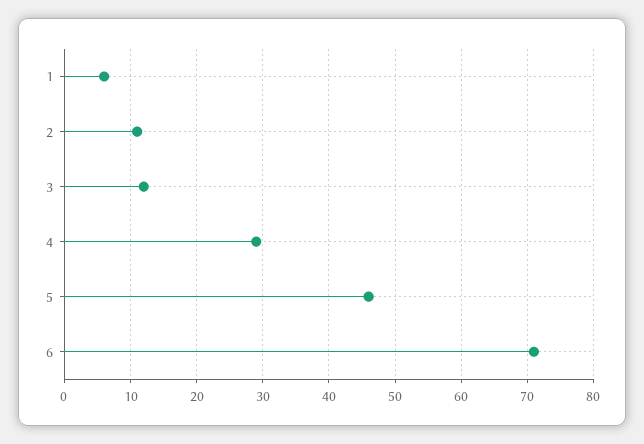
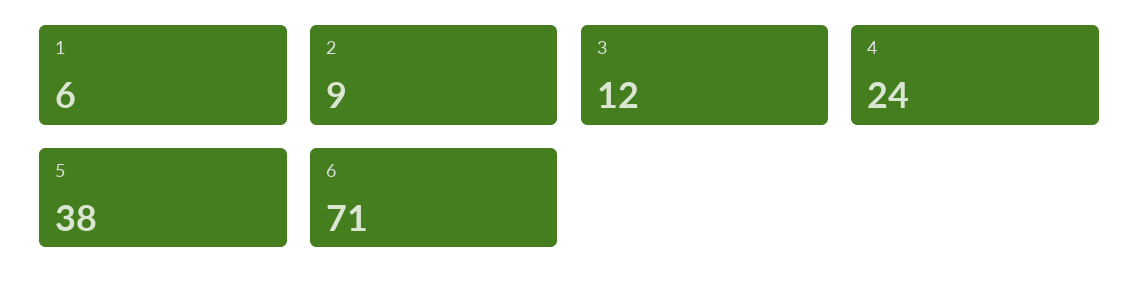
  {
    "1": 6,
-   "2": 11,
+   "2": 9,
    "3": 12,
-   "4": 29,
+   "4": 24,
-   "5": 46,
+   "5": 38,
    "6": 71
  }

